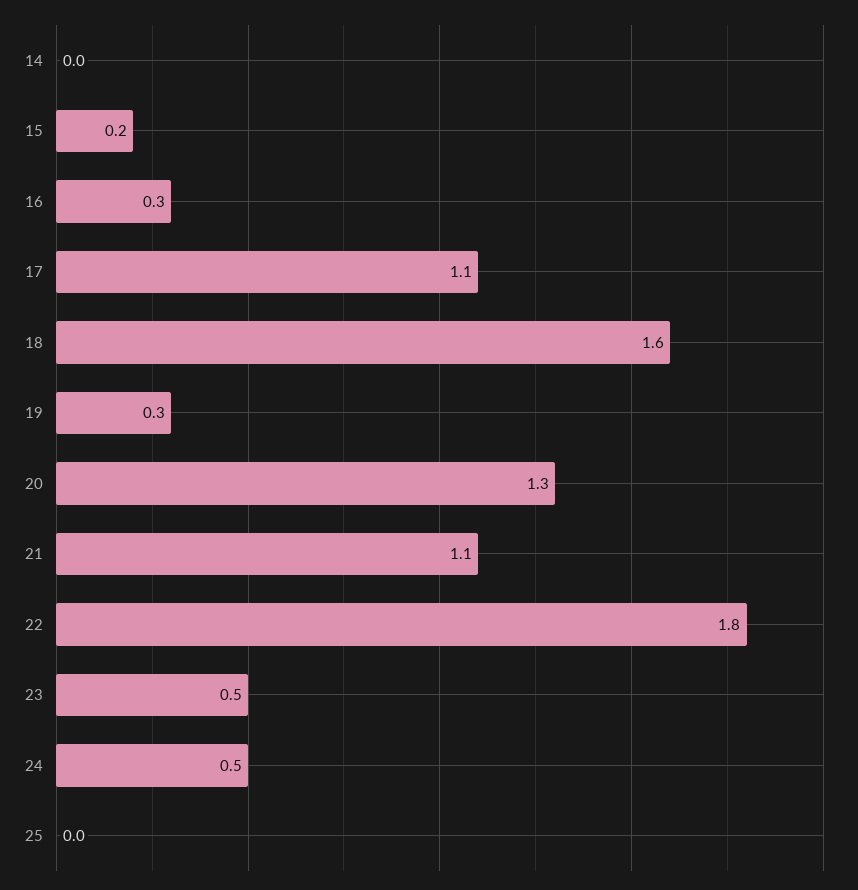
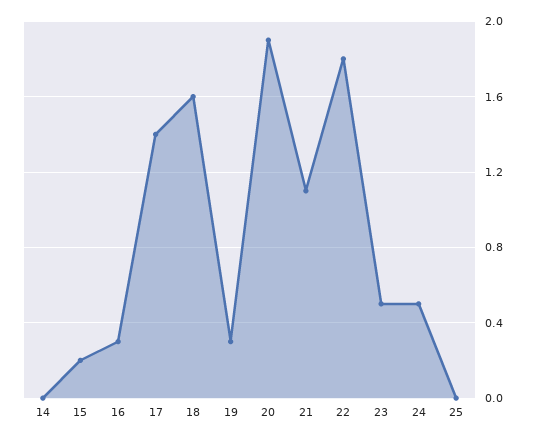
  {
    "14": 0,
    "15": 0.2,
    "16": 0.3,
-   "17": 1.1,
+   "17": 1.4,
    "18": 1.6,
    "19": 0.3,
-   "20": 1.3,
+   "20": 1.9,
    "21": 1.1,
    "22": 1.8,
    "23": 0.5,
    "24": 0.5,
    "25": 0
  }

